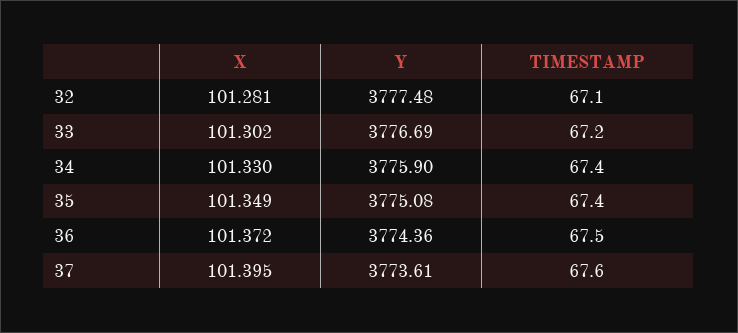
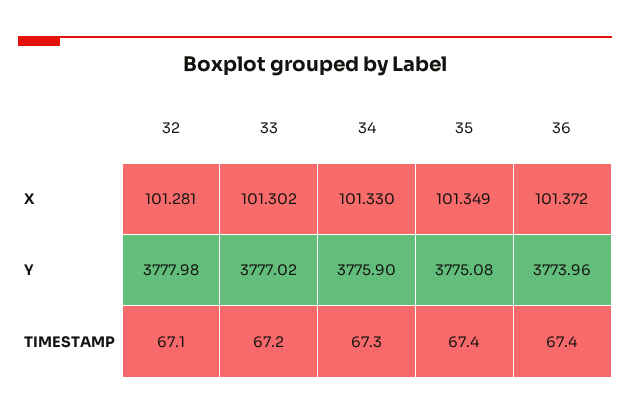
  {
    "X": {
      "32": 101.281,
      "33": 101.302,
      "34": 101.33,
      "35": 101.349,
-     "36": 101.372,
+     "36": 101.372
-     "37": 101.395
    },
    "Y": {
-     "32": 3777.48,
+     "32": 3777.98,
-     "33": 3776.69,
+     "33": 3777.02,
      "34": 3775.9,
      "35": 3775.08,
-     "36": 3774.36,
+     "36": 3773.96
-     "37": 3773.61
    },
    "TIMESTAMP": {
      "32": 67.1,
      "33": 67.2,
-     "34": 67.4,
+     "34": 67.3,
      "35": 67.4,
-     "36": 67.5,
+     "36": 67.4
-     "37": 67.6
    }
  }

